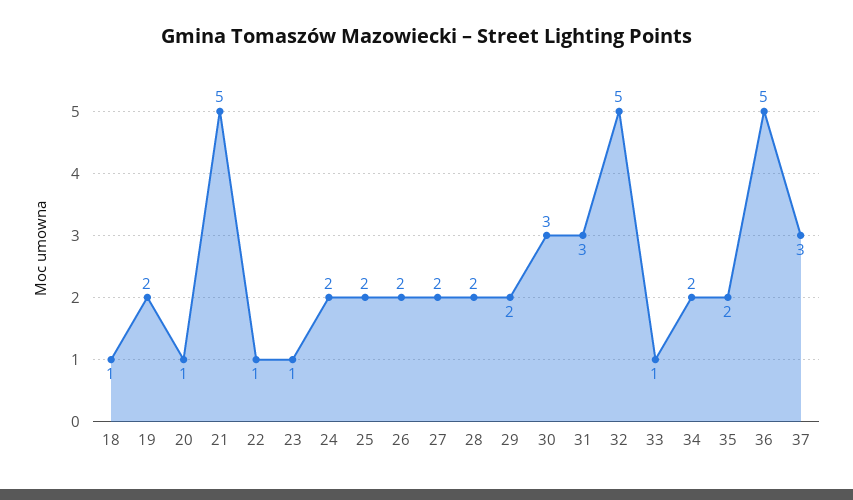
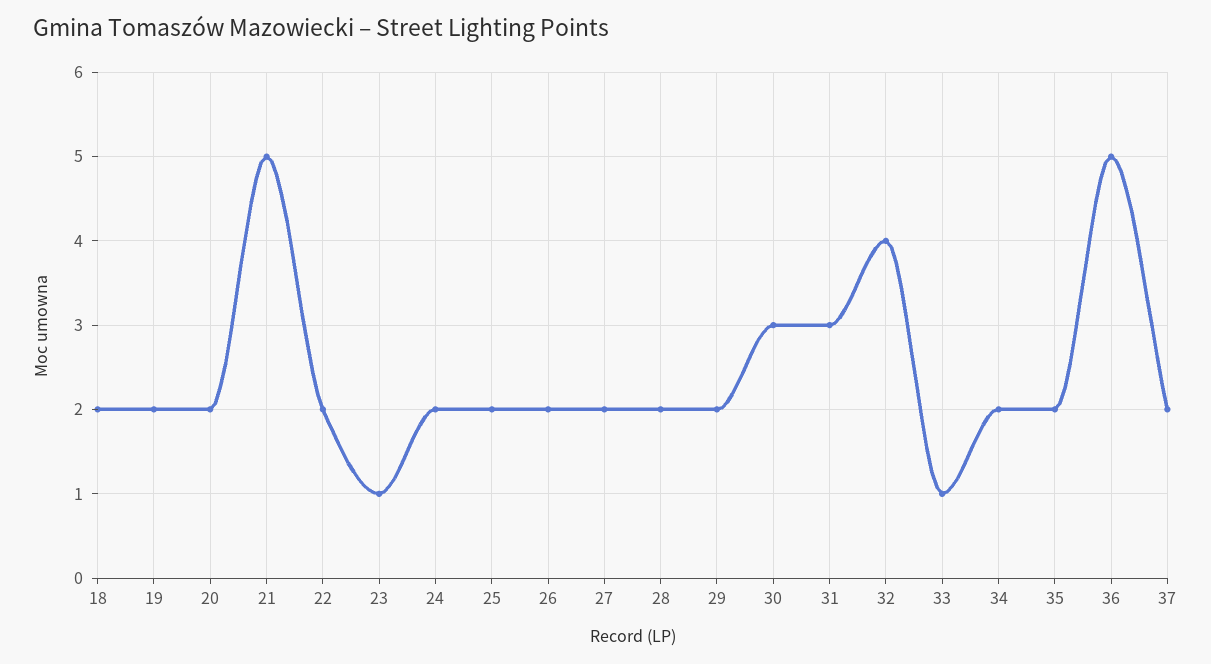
  {
-   "18": 1,
+   "18": 2,
    "19": 2,
-   "20": 1,
+   "20": 2,
    "21": 5,
-   "22": 1,
+   "22": 2,
    "23": 1,
    "24": 2,
    "25": 2,
    "26": 2,
    "27": 2,
    "28": 2,
    "29": 2,
    "30": 3,
    "31": 3,
-   "32": 5,
+   "32": 4,
    "33": 1,
    "34": 2,
    "35": 2,
    "36": 5,
-   "37": 3
+   "37": 2
  }

